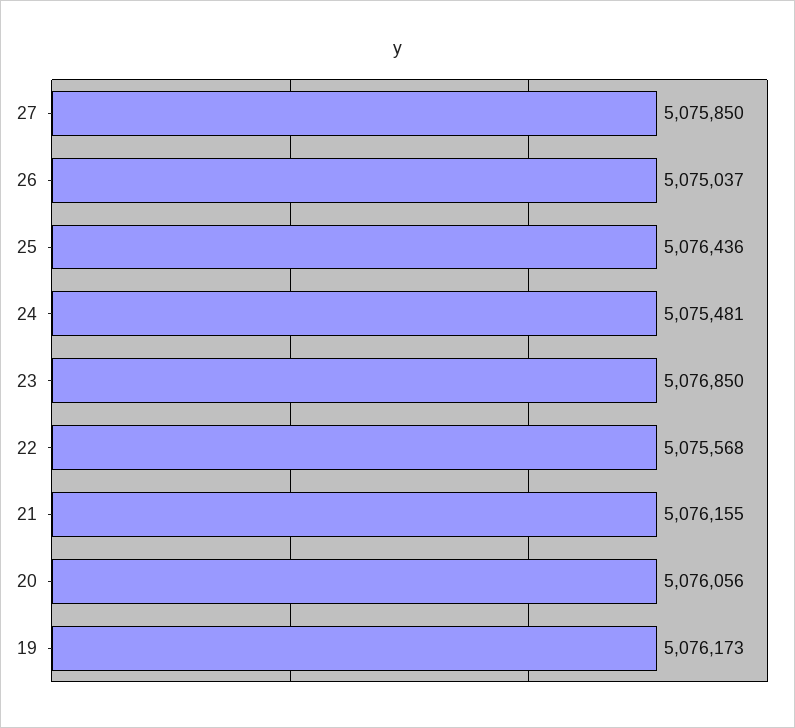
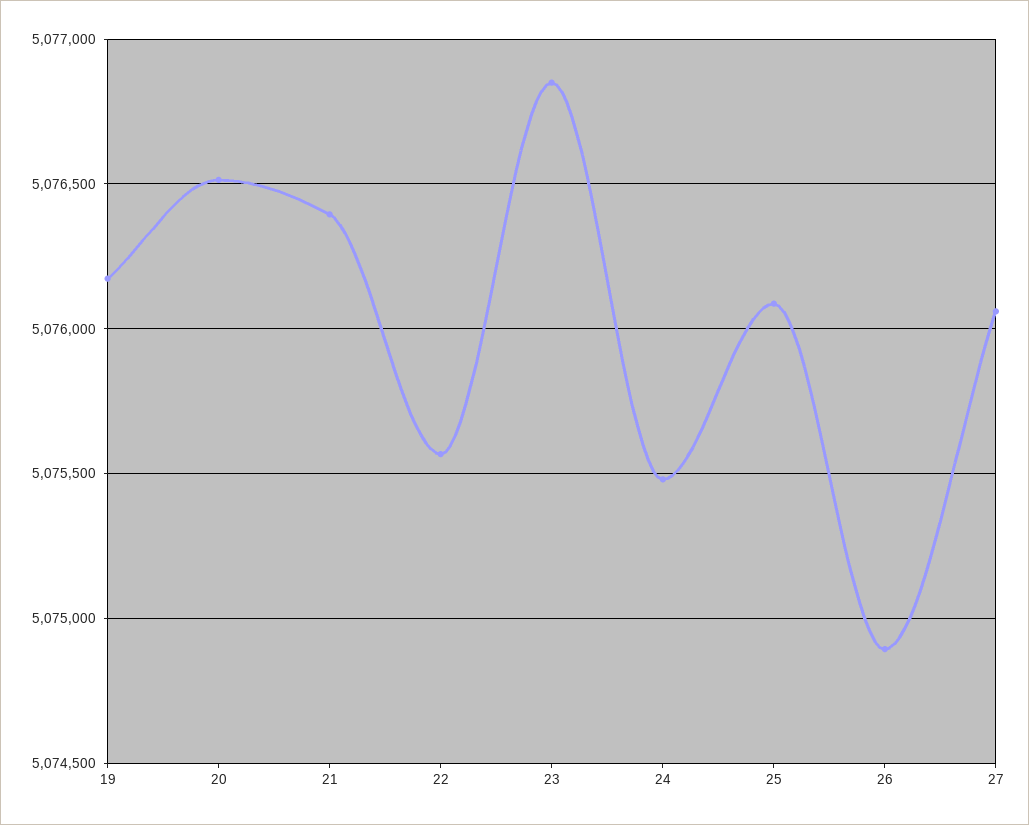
  {
-   "27": 5075850,
+   "27": 5076050,
-   "26": 5075037,
+   "26": 5074900,
-   "25": 5076436,
+   "25": 5076100,
    "24": 5075481,
    "23": 5076850,
    "22": 5075568,
-   "21": 5076155,
+   "21": 5076400,
-   "20": 5076056,
+   "20": 5076500,
    "19": 5076173
  }

